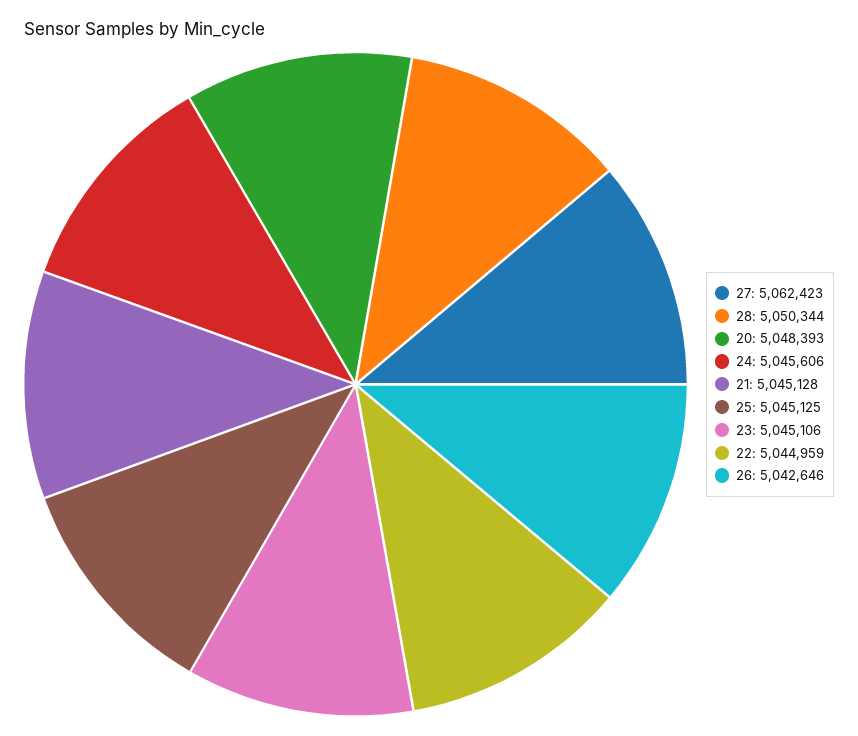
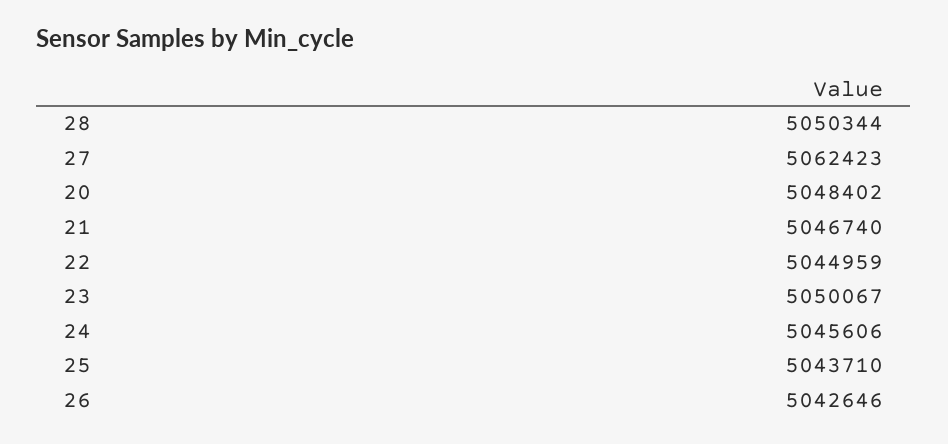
  {
    "27": 5062423,
    "28": 5050344,
-   "20": 5048393,
+   "20": 5048402,
    "24": 5045606,
-   "21": 5045128,
+   "21": 5046740,
-   "25": 5045125,
+   "25": 5043710,
-   "23": 5045106,
+   "23": 5050067,
    "22": 5044959,
    "26": 5042646
  }

